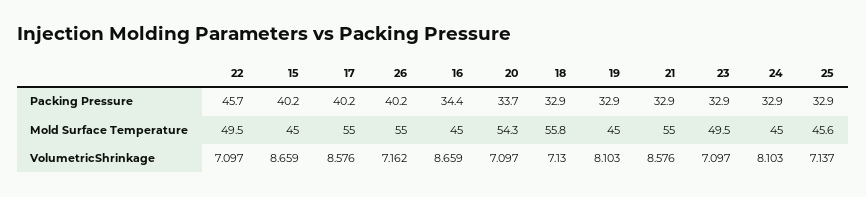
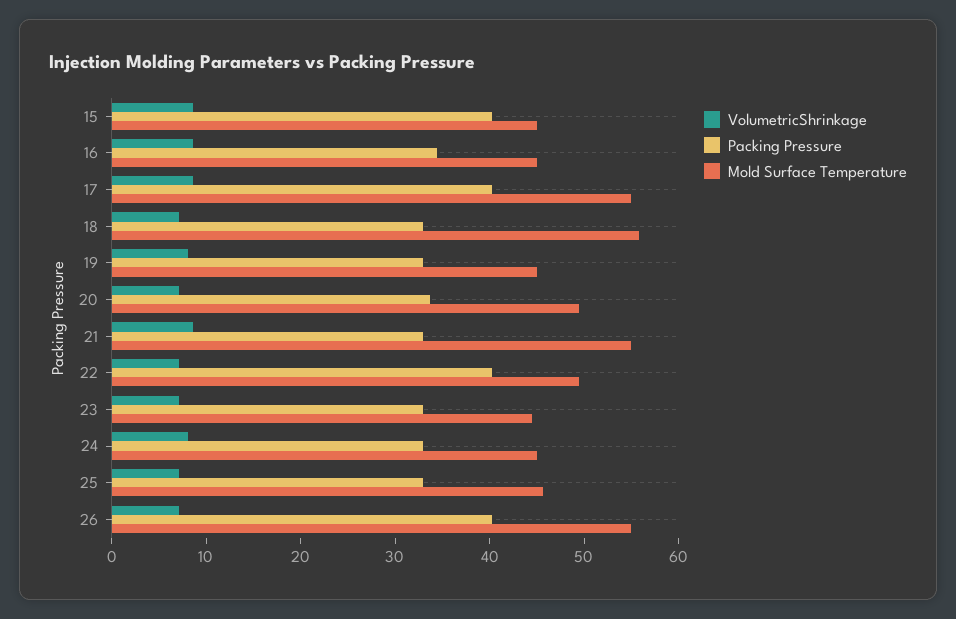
  {
    "Packing Pressure": {
-     "22": 45.7,
+     "22": 40,
      "15": 40.2,
      "17": 40.2,
      "26": 40.2,
      "16": 34.4,
      "20": 33.7,
      "18": 32.9,
      "19": 32.9,
      "21": 32.9,
      "23": 32.9,
      "24": 32.9,
      "25": 32.9
    },
    "Mold Surface Temperature": {
      "22": 49.5,
      "15": 45,
      "17": 55,
      "26": 55,
      "16": 45,
-     "20": 54.3,
+     "20": 50,
      "18": 55.8,
      "19": 45,
      "21": 55,
-     "23": 49.5,
+     "23": 44,
      "24": 45,
      "25": 45.6
    },
    "VolumetricShrinkage": {
      "22": 7.097,
      "15": 8.659,
      "17": 8.576,
      "26": 7.162,
      "16": 8.659,
      "20": 7.097,
      "18": 7.13,
      "19": 8.103,
      "21": 8.576,
      "23": 7.097,
      "24": 8.103,
      "25": 7.137
    }
  }

